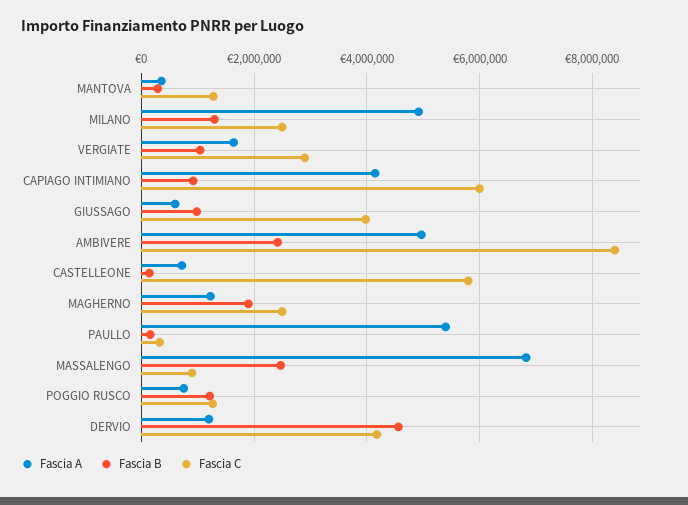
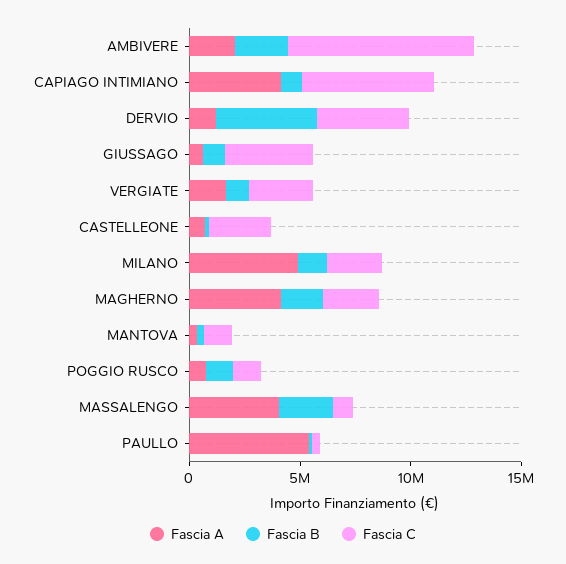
  {
    "Fascia A": {
      "MANTOVA": 400000,
      "MILANO": 5000000,
      "VERGIATE": 1600000,
      "CAPIAGO INTIMIANO": 4200000,
      "GIUSSAGO": 600000,
-     "AMBIVERE": 5000000,
+     "AMBIVERE": 2000000,
      "CASTELLEONE": 800000,
-     "MAGHERNO": 1200000,
+     "MAGHERNO": 4000000,
      "PAULLO": 5400000,
-     "MASSALENGO": 6800000,
+     "MASSALENGO": 4000000,
      "POGGIO RUSCO": 800000,
      "DERVIO": 1200000
    },
    "Fascia B": {
      "MANTOVA": 200000,
      "MILANO": 1400000,
      "VERGIATE": 1000000,
      "CAPIAGO INTIMIANO": 1000000,
      "GIUSSAGO": 1000000,
      "AMBIVERE": 2400000,
      "CASTELLEONE": 200000,
      "MAGHERNO": 2000000,
      "PAULLO": 200000,
      "MASSALENGO": 2400000,
      "POGGIO RUSCO": 1200000,
      "DERVIO": 4600000
    },
    "Fascia C": {
      "MANTOVA": 1200000,
      "MILANO": 2600000,
      "VERGIATE": 3000000,
      "CAPIAGO INTIMIANO": 6000000,
      "GIUSSAGO": 4000000,
      "AMBIVERE": 8400000,
-     "CASTELLEONE": 5800000,
+     "CASTELLEONE": 3000000,
      "MAGHERNO": 2600000,
      "PAULLO": 400000,
      "MASSALENGO": 1000000,
      "POGGIO RUSCO": 1200000,
      "DERVIO": 4200000
    }
  }

